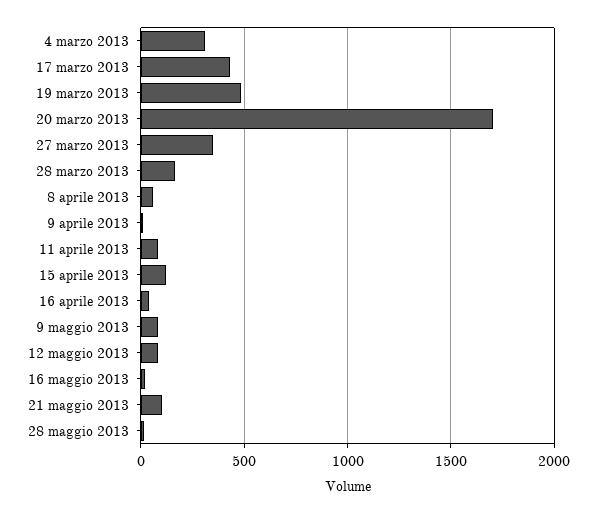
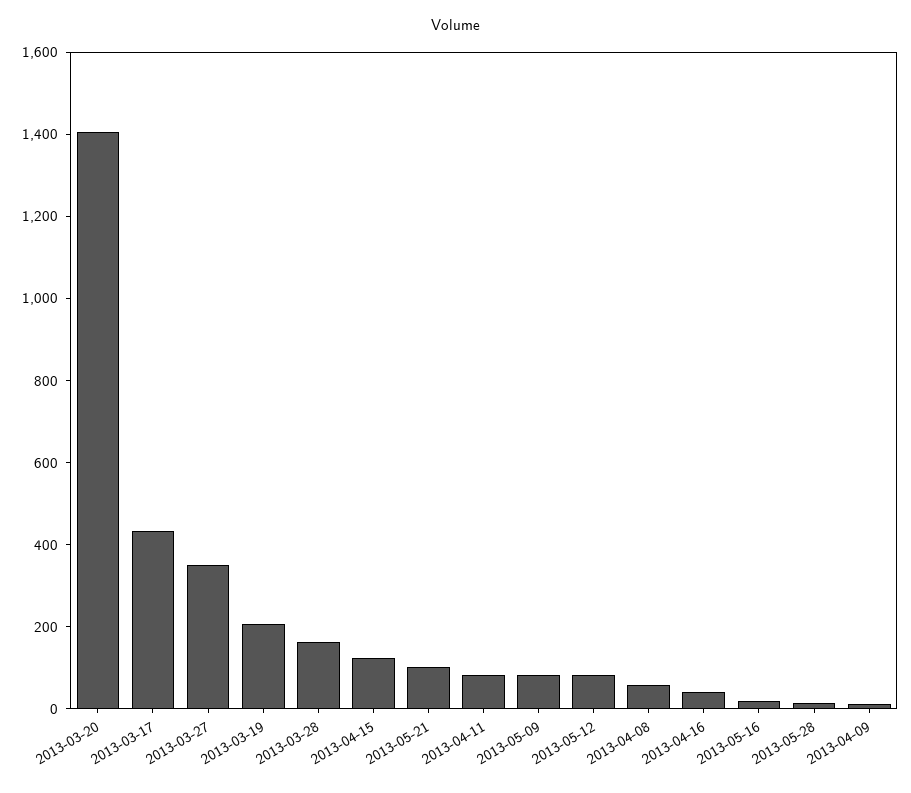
  {
-   "4 marzo 2013": 300,
    "17 marzo 2013": 450,
-   "19 marzo 2013": 500,
+   "19 marzo 2013": 200,
-   "20 marzo 2013": 1700,
+   "20 marzo 2013": 1400,
    "27 marzo 2013": 350,
    "28 marzo 2013": 150,
    "8 aprile 2013": 50,
    "9 aprile 2013": 0,
    "11 aprile 2013": 100,
    "15 aprile 2013": 100,
    "16 aprile 2013": 50,
    "9 maggio 2013": 100,
    "12 maggio 2013": 100,
    "16 maggio 2013": 0,
    "21 maggio 2013": 100,
    "28 maggio 2013": 0
  }

